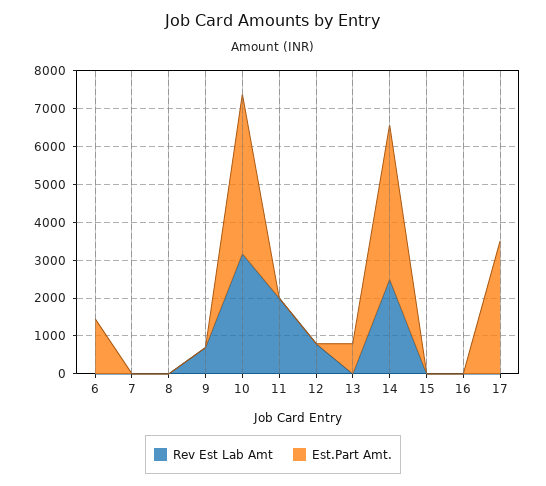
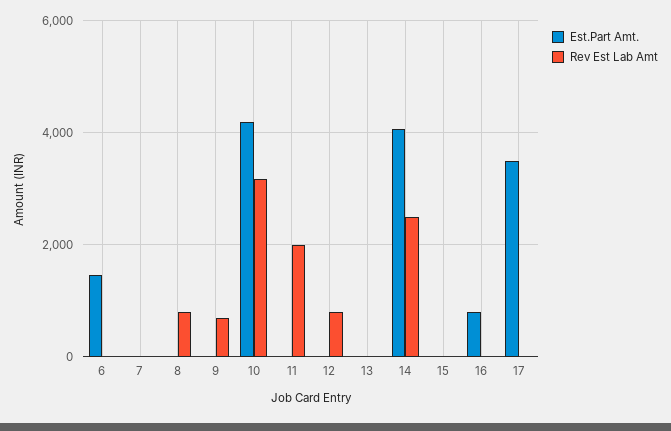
  {
    "Rev Est Lab Amt": {
      "6": 0,
      "7": 0,
-     "8": 0,
+     "8": 800,
      "9": 600,
      "10": 3200,
      "11": 2000,
      "12": 800,
      "13": 0,
      "14": 2400,
      "15": 0,
      "16": 0,
      "17": 0
    },
    "Est.Part Amt.": {
      "6": 1400,
      "7": 0,
      "8": 0,
      "9": 0,
      "10": 4200,
      "11": 0,
      "12": 0,
-     "13": 750,
+     "13": 0,
      "14": 4000,
      "15": 0,
-     "16": 0,
+     "16": 800,
      "17": 3600
    }
  }

